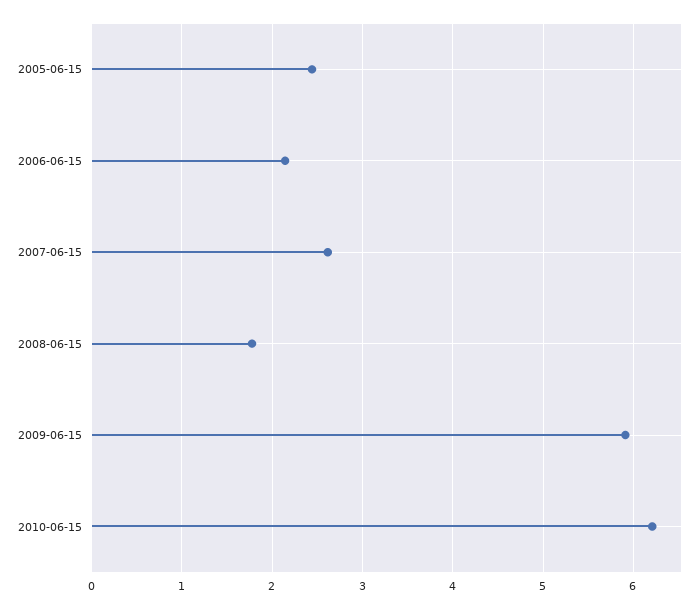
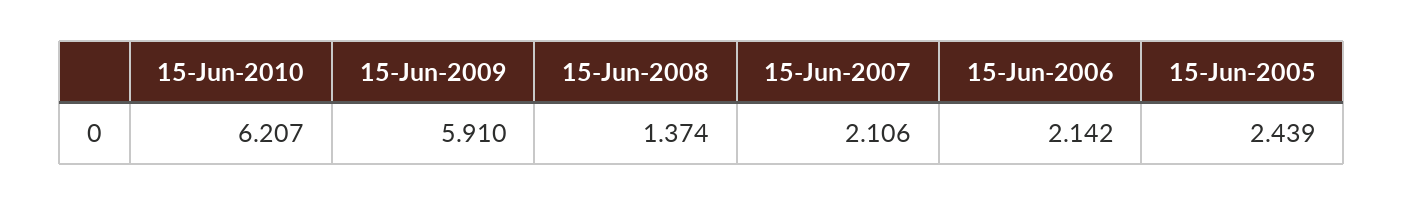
  {
    "2005-06-15": 2.439,
    "2006-06-15": 2.142,
-   "2007-06-15": 2.6,
+   "2007-06-15": 2.106,
-   "2008-06-15": 1.8,
+   "2008-06-15": 1.374,
    "2009-06-15": 5.91,
    "2010-06-15": 6.207
  }

